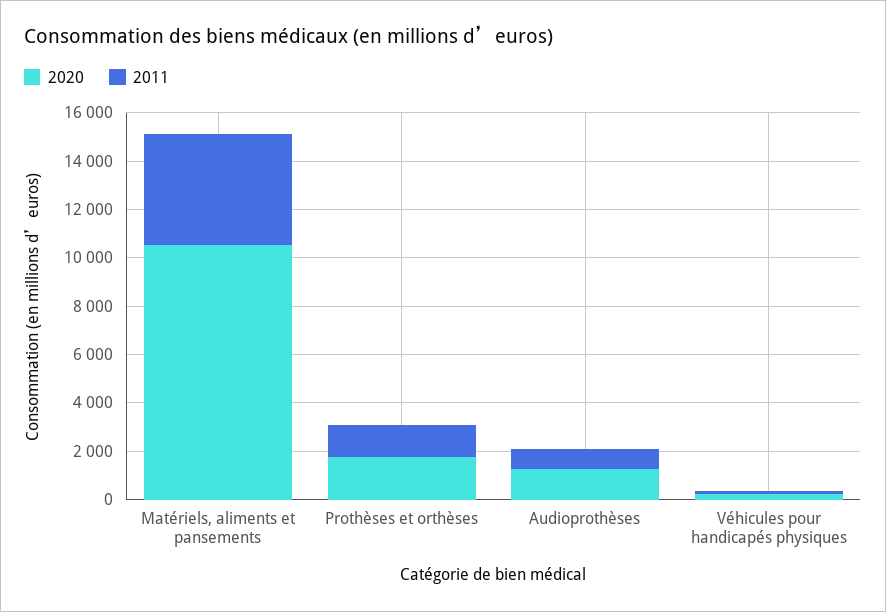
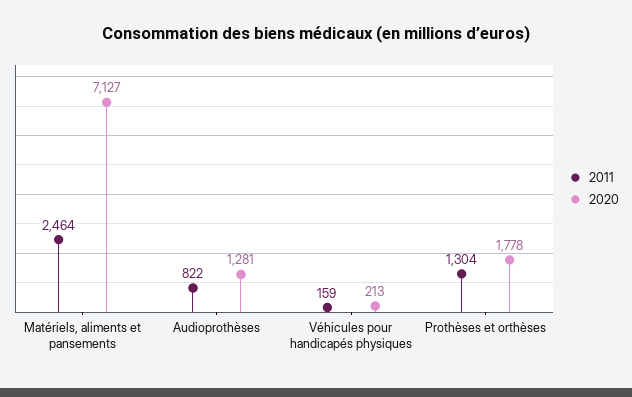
  {
    "2020": {
-     "Matériels, aliments et pansements": 10500,
+     "Matériels, aliments et pansements": 7127,
      "Prothèses et orthèses": 1778,
      "Audioprothèses": 1281,
      "Véhicules pour handicapés physiques": 213
    },
    "2011": {
-     "Matériels, aliments et pansements": 4500,
+     "Matériels, aliments et pansements": 2464,
      "Prothèses et orthèses": 1304,
      "Audioprothèses": 822,
      "Véhicules pour handicapés physiques": 159
    }
  }

